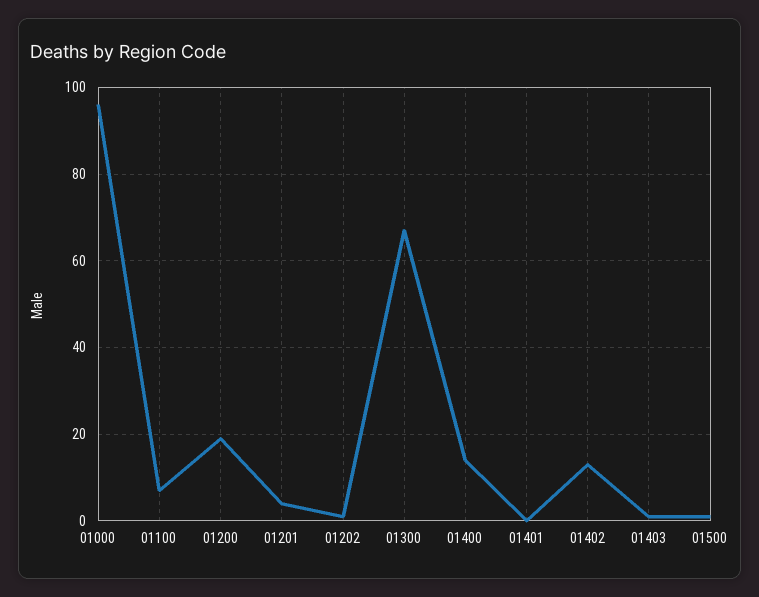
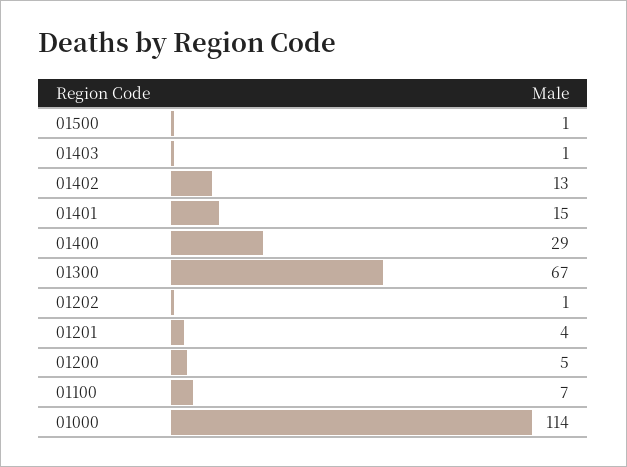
  {
-   "01000": 95,
+   "01000": 114,
    "01100": 7,
-   "01200": 20,
+   "01200": 5,
    "01201": 4,
    "01202": 1,
    "01300": 67,
-   "01400": 15,
+   "01400": 29,
-   "01401": 0,
+   "01401": 15,
    "01402": 13,
    "01403": 1,
    "01500": 1
  }

